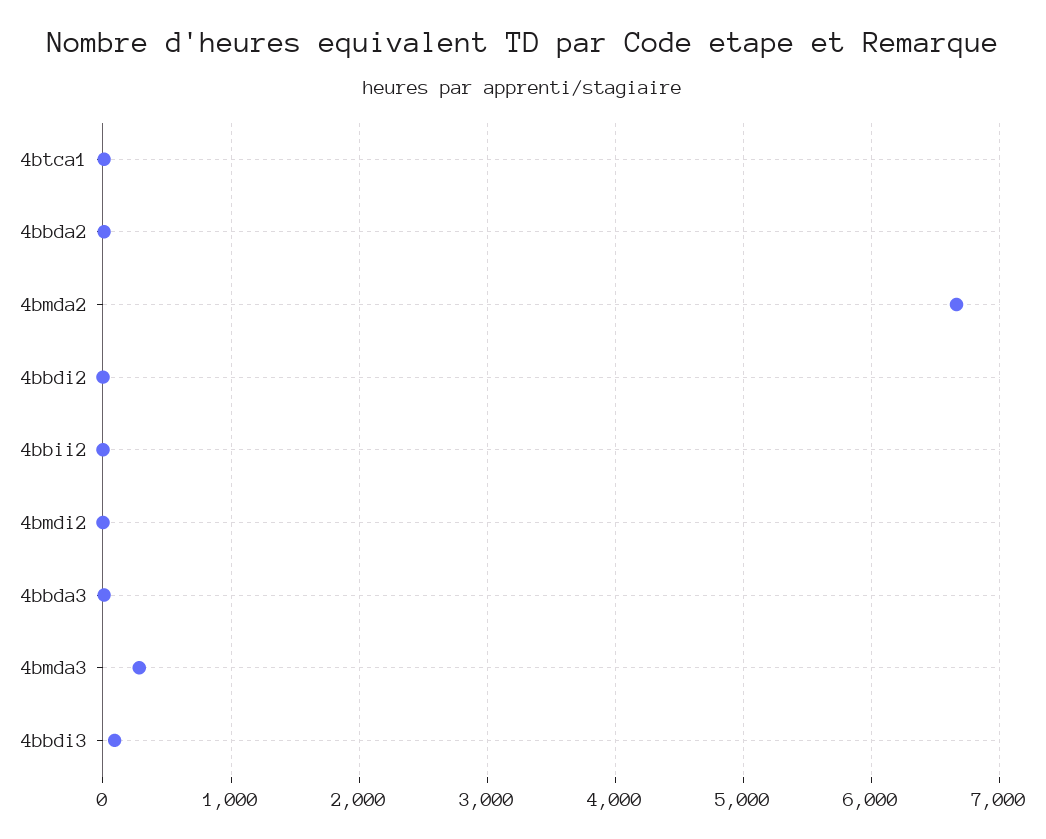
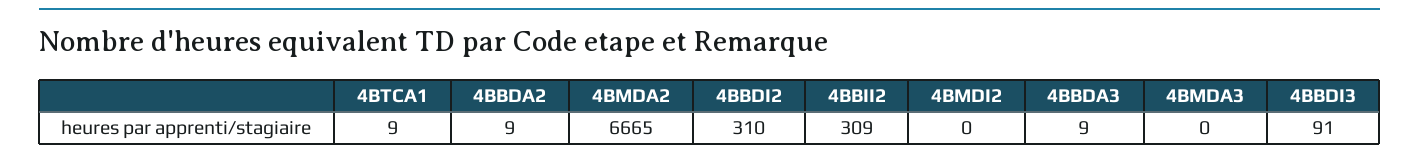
  {
    "4btca1": 9,
    "4bbda2": 9,
    "4bmda2": 6665,
-   "4bbdi2": 0,
+   "4bbdi2": 310,
-   "4bbii2": 0,
+   "4bbii2": 309,
    "4bmdi2": 0,
    "4bbda3": 9,
-   "4bmda3": 300,
+   "4bmda3": 0,
    "4bbdi3": 91
  }

